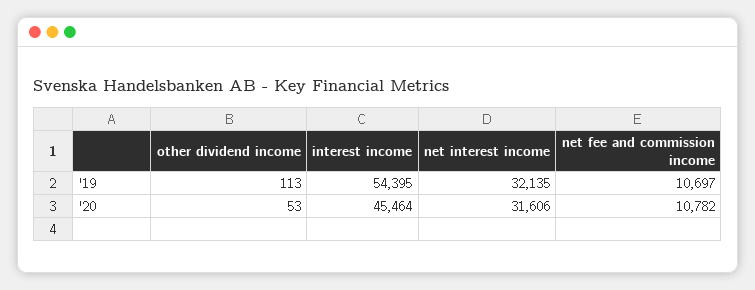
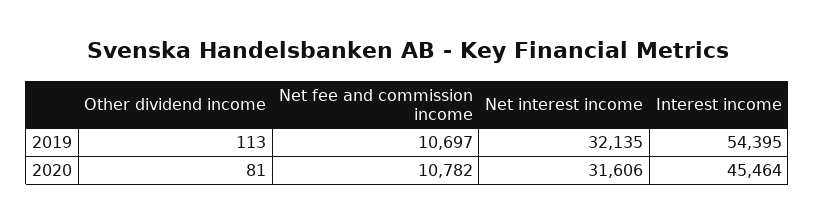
  {
    "other dividend income": {
      "'19": 113,
-     "'20": 53
+     "'20": 81
    },
    "interest income": {
      "'19": 54395,
      "'20": 45464
    },
    "net interest income": {
      "'19": 32135,
      "'20": 31606
    },
    "net fee and commission income": {
      "'19": 10697,
      "'20": 10782
    }
  }

